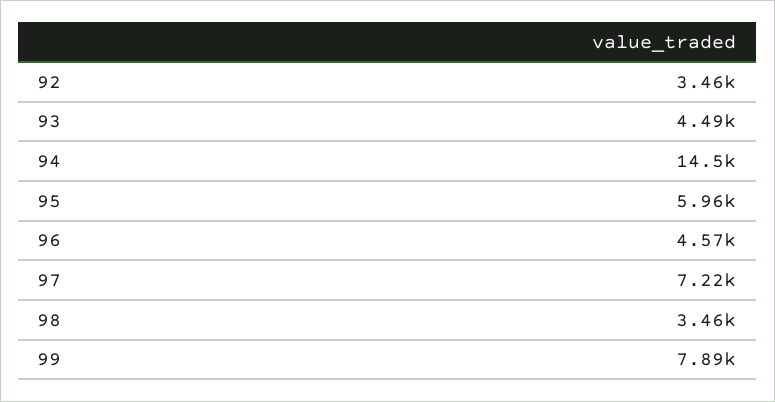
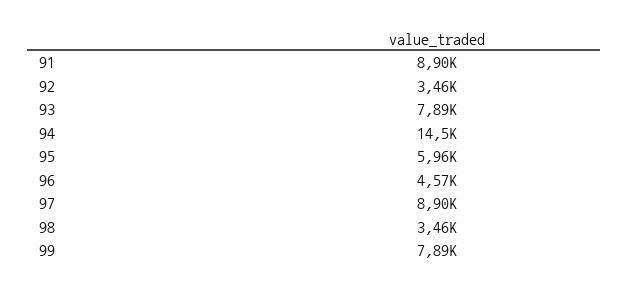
  {
    "92": 3460,
-   "93": 4490,
+   "93": 7890,
    "94": 14500,
    "95": 5960,
    "96": 4570,
-   "97": 7220,
+   "97": 8900,
    "98": 3460,
-   "99": 7890
+   "99": 7890,
+   "91": 8900
  }

